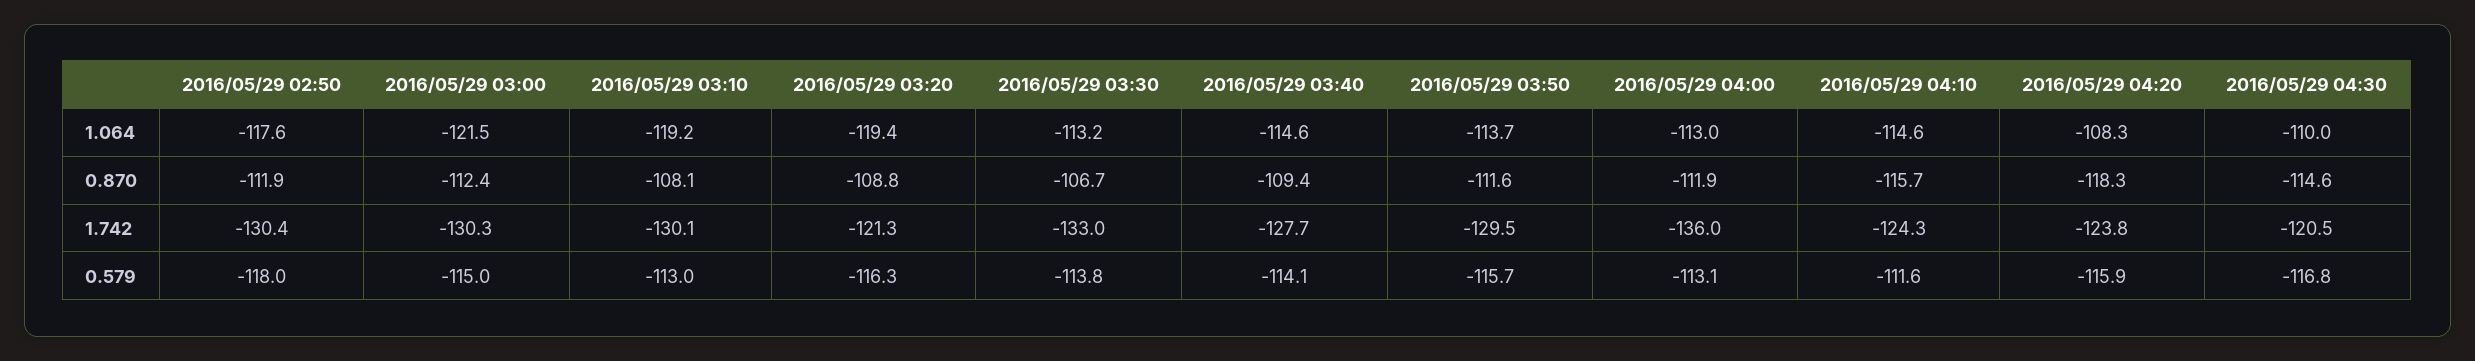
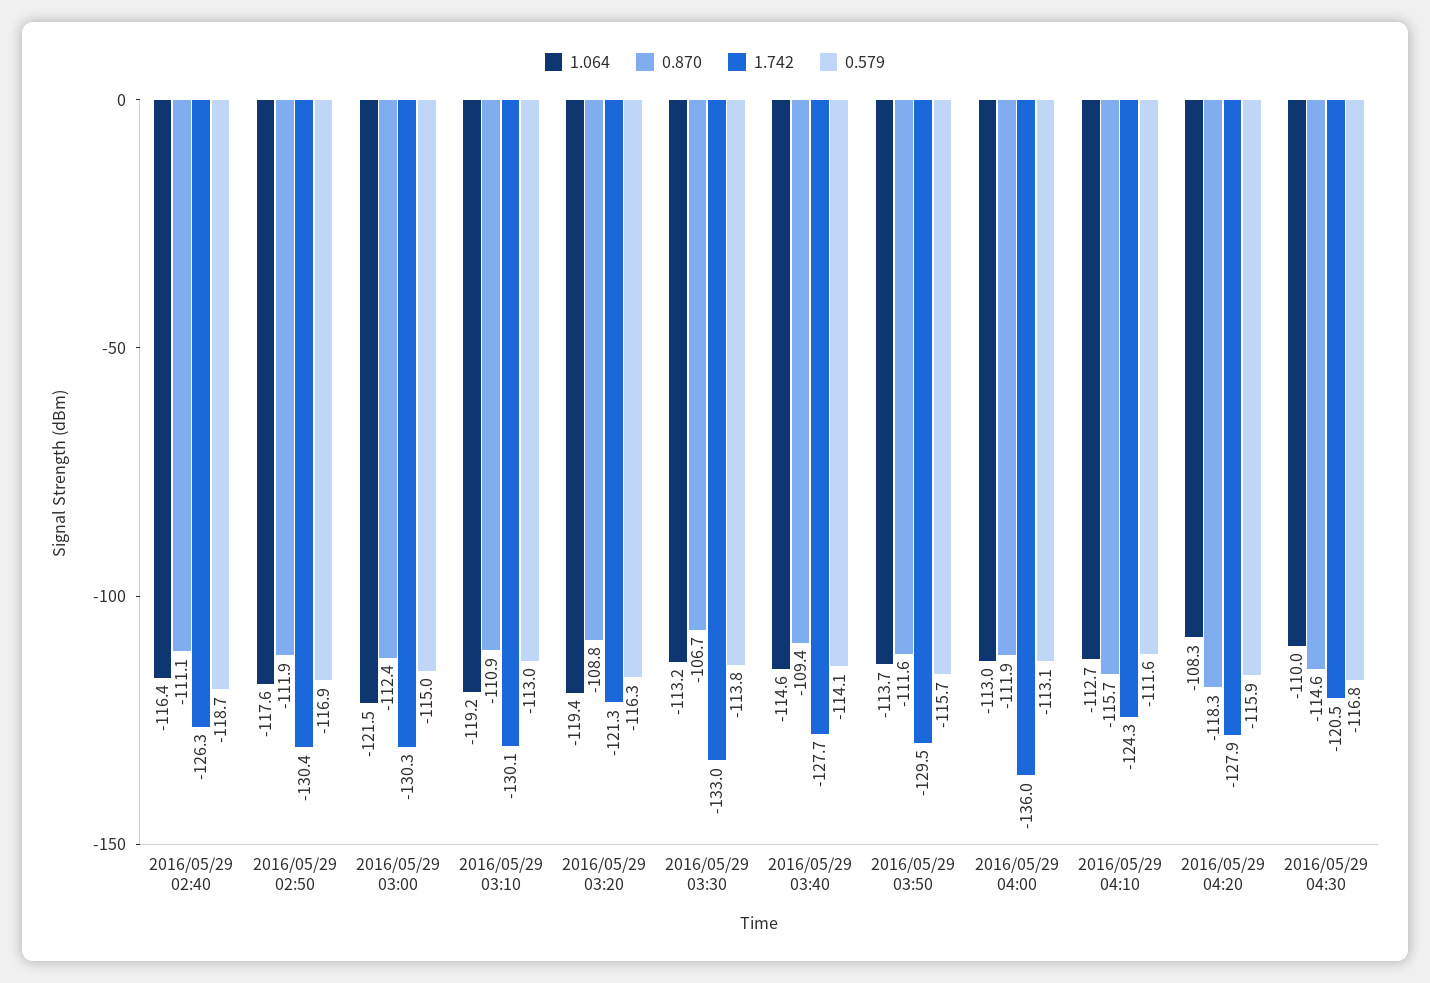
  {
    "1.064": {
      "2016/05/29 02:50": -117.6,
      "2016/05/29 03:00": -121.5,
      "2016/05/29 03:10": -119.2,
      "2016/05/29 03:20": -119.4,
      "2016/05/29 03:30": -113.2,
      "2016/05/29 03:40": -114.6,
      "2016/05/29 03:50": -113.7,
      "2016/05/29 04:00": -113,
-     "2016/05/29 04:10": -114.6,
+     "2016/05/29 04:10": -112.7,
      "2016/05/29 04:20": -108.3,
-     "2016/05/29 04:30": -110
+     "2016/05/29 04:30": -110,
+     "2016/05/29 02:40": -116.4
    },
    "0.870": {
      "2016/05/29 02:50": -111.9,
      "2016/05/29 03:00": -112.4,
-     "2016/05/29 03:10": -108.1,
+     "2016/05/29 03:10": -110.9,
      "2016/05/29 03:20": -108.8,
      "2016/05/29 03:30": -106.7,
      "2016/05/29 03:40": -109.4,
      "2016/05/29 03:50": -111.6,
      "2016/05/29 04:00": -111.9,
      "2016/05/29 04:10": -115.7,
      "2016/05/29 04:20": -118.3,
-     "2016/05/29 04:30": -114.6
+     "2016/05/29 04:30": -114.6,
+     "2016/05/29 02:40": -111.1
    },
    "1.742": {
      "2016/05/29 02:50": -130.4,
      "2016/05/29 03:00": -130.3,
      "2016/05/29 03:10": -130.1,
      "2016/05/29 03:20": -121.3,
      "2016/05/29 03:30": -133,
      "2016/05/29 03:40": -127.7,
      "2016/05/29 03:50": -129.5,
      "2016/05/29 04:00": -136,
      "2016/05/29 04:10": -124.3,
-     "2016/05/29 04:20": -123.8,
+     "2016/05/29 04:20": -127.9,
-     "2016/05/29 04:30": -120.5
+     "2016/05/29 04:30": -120.5,
+     "2016/05/29 02:40": -126.3
    },
    "0.579": {
-     "2016/05/29 02:50": -118,
+     "2016/05/29 02:50": -116.9,
      "2016/05/29 03:00": -115,
      "2016/05/29 03:10": -113,
      "2016/05/29 03:20": -116.3,
      "2016/05/29 03:30": -113.8,
      "2016/05/29 03:40": -114.1,
      "2016/05/29 03:50": -115.7,
      "2016/05/29 04:00": -113.1,
      "2016/05/29 04:10": -111.6,
      "2016/05/29 04:20": -115.9,
-     "2016/05/29 04:30": -116.8
+     "2016/05/29 04:30": -116.8,
+     "2016/05/29 02:40": -118.7
    }
  }

